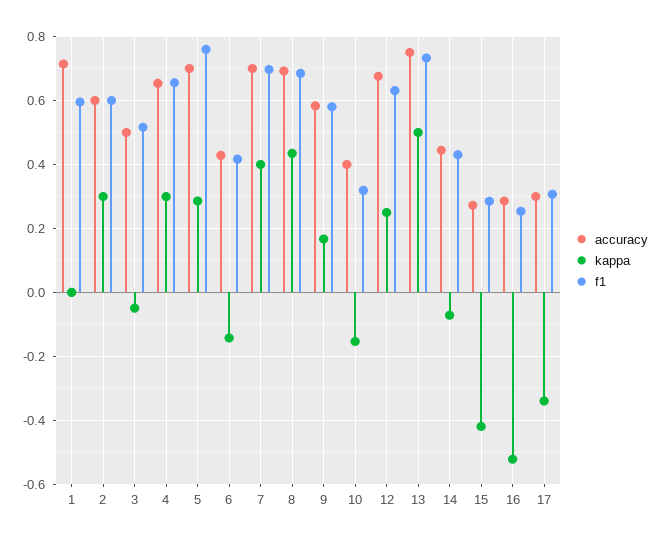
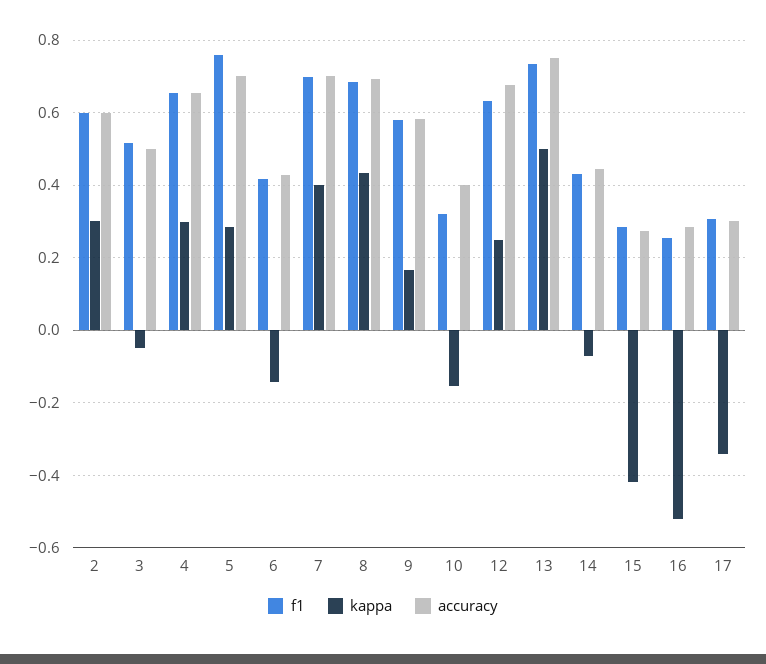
  {
    "accuracy": {
-     "1": 0.72,
      "2": 0.6,
      "3": 0.5,
      "4": 0.66,
      "5": 0.7,
      "6": 0.42,
      "7": 0.7,
      "8": 0.7,
      "9": 0.58,
      "10": 0.4,
      "12": 0.68,
      "13": 0.76,
      "14": 0.44,
      "15": 0.28,
      "16": 0.28,
      "17": 0.3
    },
    "kappa": {
-     "1": 0,
      "2": 0.3,
      "3": -0.04,
      "4": 0.3,
      "5": 0.28,
      "6": -0.14,
      "7": 0.4,
      "8": 0.44,
      "9": 0.16,
      "10": -0.16,
      "12": 0.26,
      "13": 0.5,
      "14": -0.08,
      "15": -0.42,
      "16": -0.52,
      "17": -0.34
    },
    "f1": {
-     "1": 0.6,
      "2": 0.6,
      "3": 0.52,
      "4": 0.66,
      "5": 0.76,
      "6": 0.42,
      "7": 0.7,
      "8": 0.68,
      "9": 0.58,
      "10": 0.32,
      "12": 0.64,
      "13": 0.74,
      "14": 0.44,
      "15": 0.28,
      "16": 0.26,
      "17": 0.3
    }
  }

